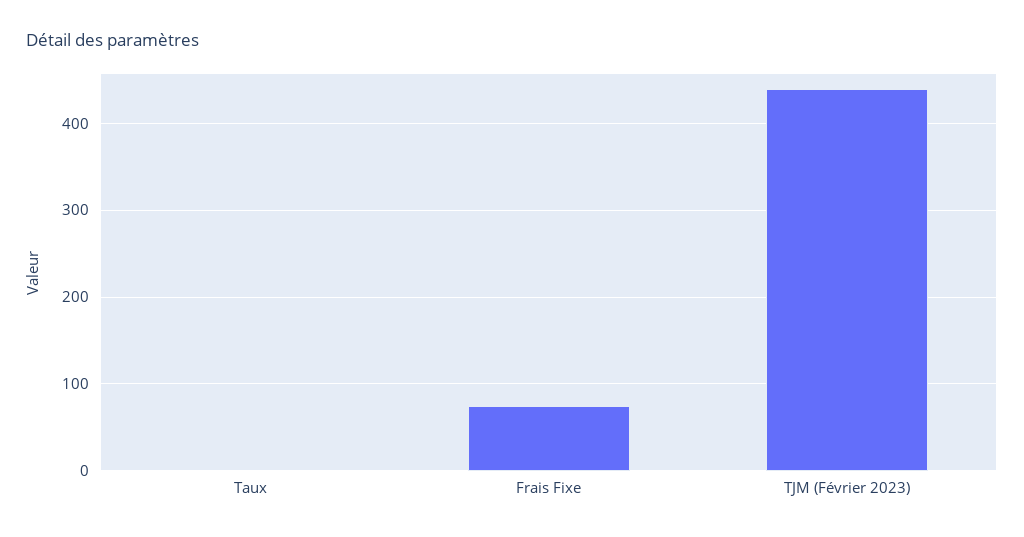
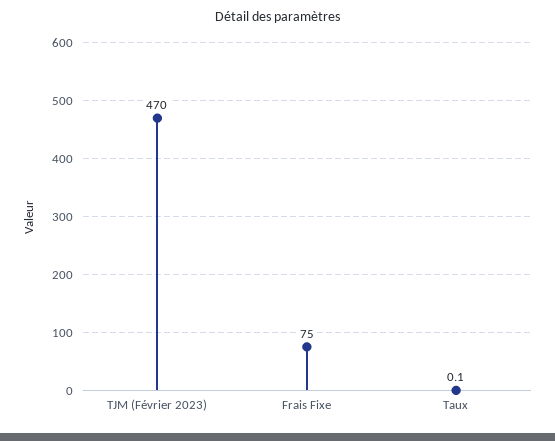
  {
    "Taux": 0.1,
    "Frais Fixe": 75,
-   "TJM (Février 2023)": 440
+   "TJM (Février 2023)": 470
  }

